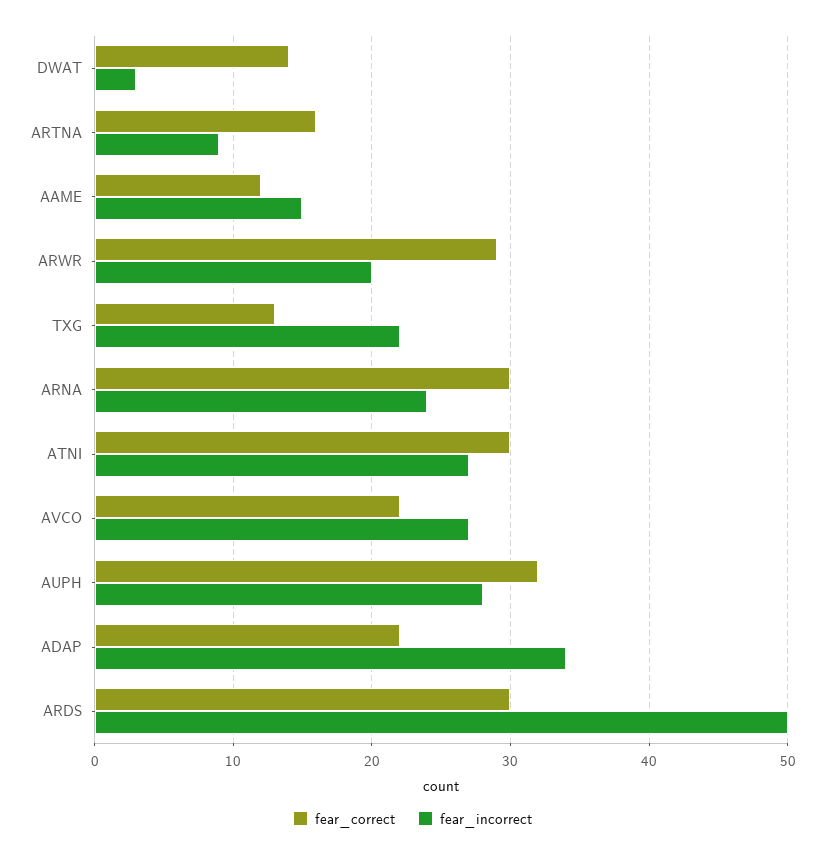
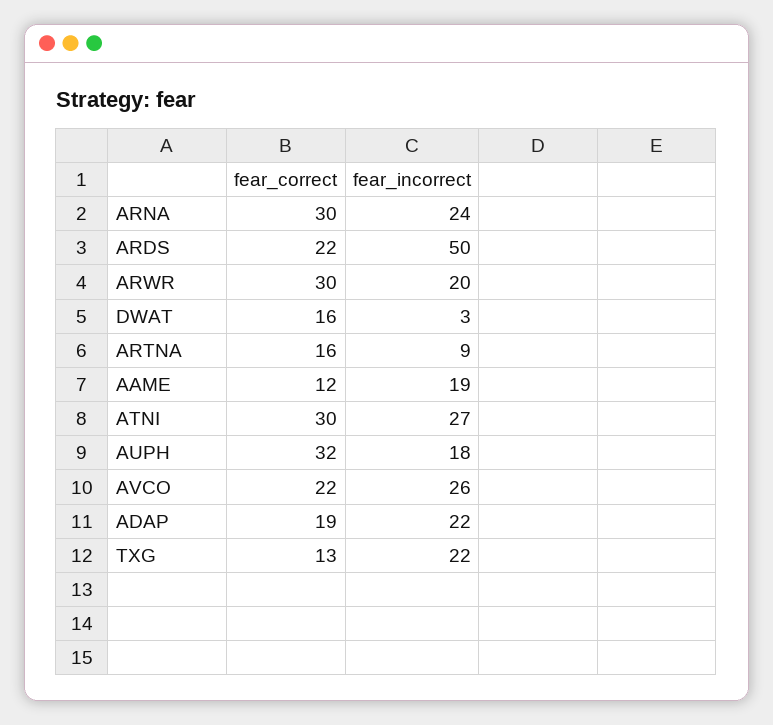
  {
    "fear_correct": {
-     "DWAT": 14,
+     "DWAT": 16,
      "ARTNA": 16,
      "AAME": 12,
-     "ARWR": 29,
+     "ARWR": 30,
      "TXG": 13,
      "ARNA": 30,
      "ATNI": 30,
      "AVCO": 22,
      "AUPH": 32,
-     "ADAP": 22,
+     "ADAP": 19,
-     "ARDS": 30
+     "ARDS": 22
    },
    "fear_incorrect": {
      "DWAT": 3,
      "ARTNA": 9,
-     "AAME": 15,
+     "AAME": 19,
      "ARWR": 20,
      "TXG": 22,
      "ARNA": 24,
      "ATNI": 27,
-     "AVCO": 27,
+     "AVCO": 26,
-     "AUPH": 28,
+     "AUPH": 18,
-     "ADAP": 34,
+     "ADAP": 22,
      "ARDS": 50
    }
  }

